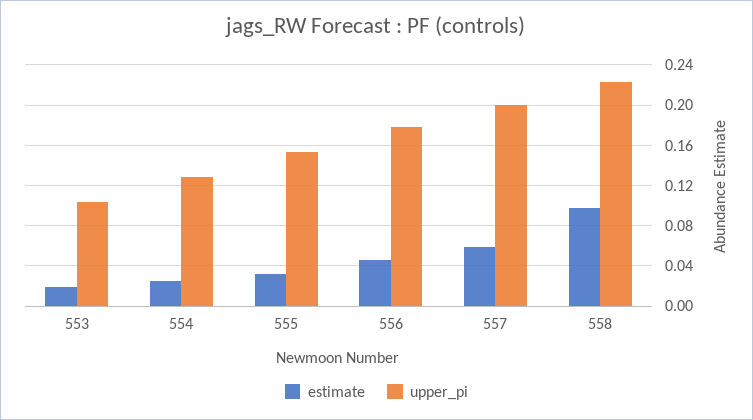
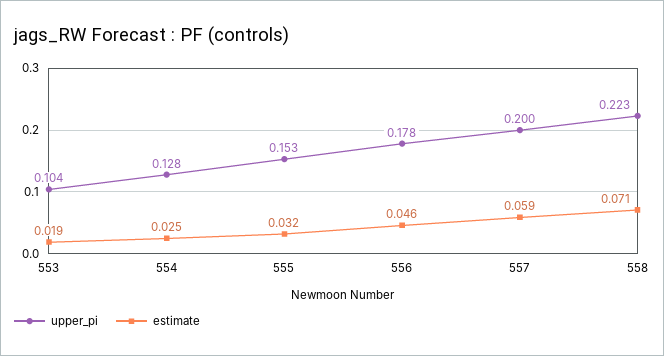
  {
    "estimate": {
      "553": 0.019,
      "554": 0.025,
      "555": 0.032,
      "556": 0.046,
      "557": 0.059,
-     "558": 0.1
+     "558": 0.071
    },
    "upper_pi": {
      "553": 0.104,
      "554": 0.128,
      "555": 0.153,
      "556": 0.178,
      "557": 0.2,
      "558": 0.223
    }
  }

